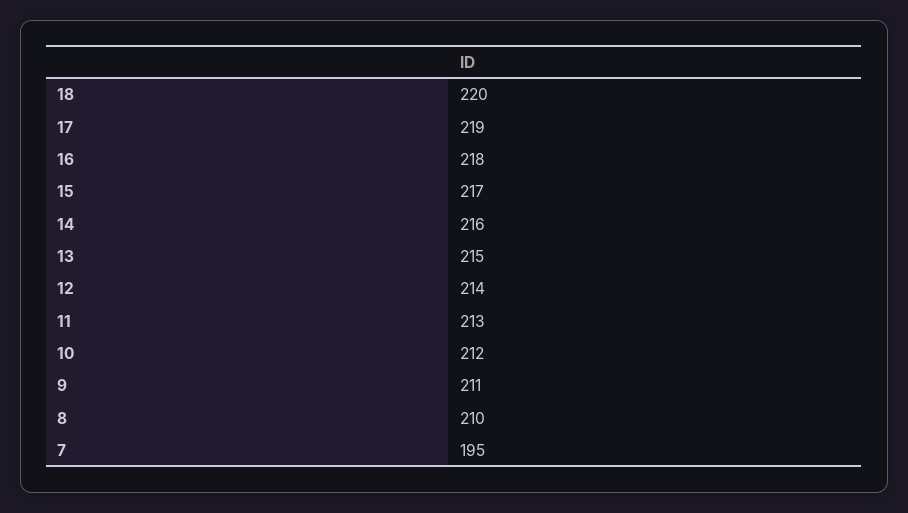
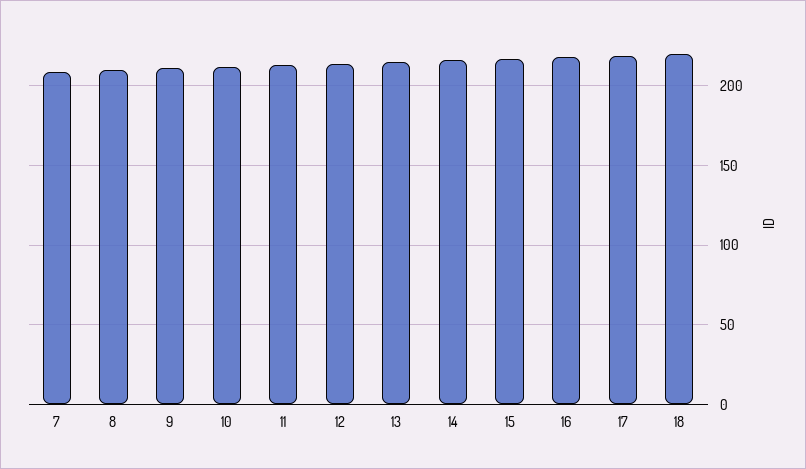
  {
    "18": 220,
    "17": 219,
    "16": 218,
    "15": 217,
    "14": 216,
    "13": 215,
    "12": 214,
    "11": 213,
    "10": 212,
    "9": 211,
    "8": 210,
-   "7": 195
+   "7": 210
  }

